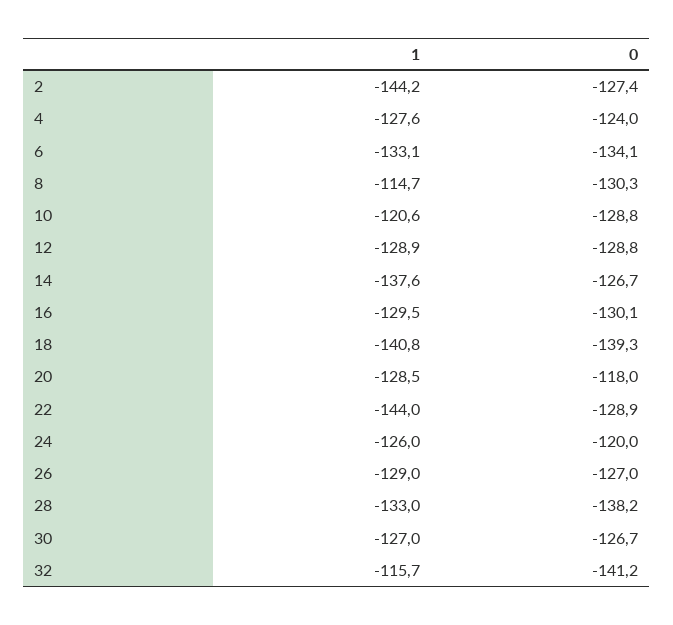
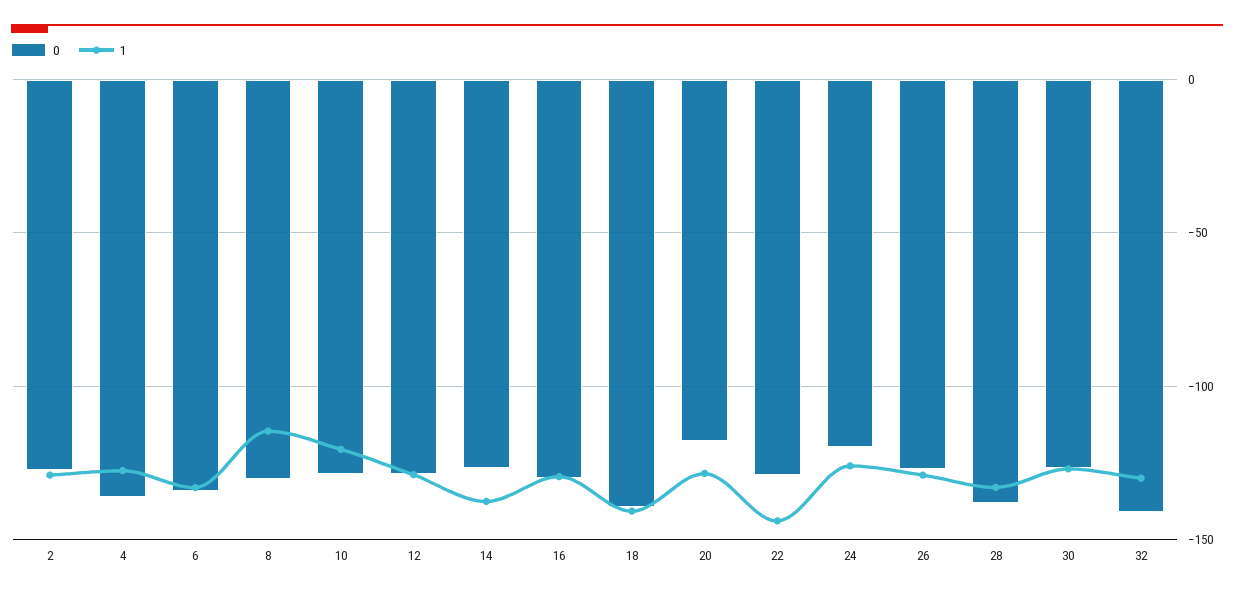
  {
    "1": {
-     "2": -144.2,
+     "2": -130,
      "4": -127.6,
      "6": -133.1,
      "8": -114.7,
      "10": -120.6,
      "12": -128.9,
      "14": -137.6,
      "16": -129.5,
      "18": -140.8,
      "20": -128.5,
      "22": -144,
      "24": -126,
      "26": -129,
      "28": -133,
      "30": -127,
-     "32": -115.7
+     "32": -130
    },
    "0": {
      "2": -127.4,
-     "4": -124,
+     "4": -135,
      "6": -134.1,
      "8": -130.3,
      "10": -128.8,
      "12": -128.8,
      "14": -126.7,
      "16": -130.1,
      "18": -139.3,
      "20": -118,
      "22": -128.9,
      "24": -120,
      "26": -127,
      "28": -138.2,
      "30": -126.7,
      "32": -141.2
    }
  }

